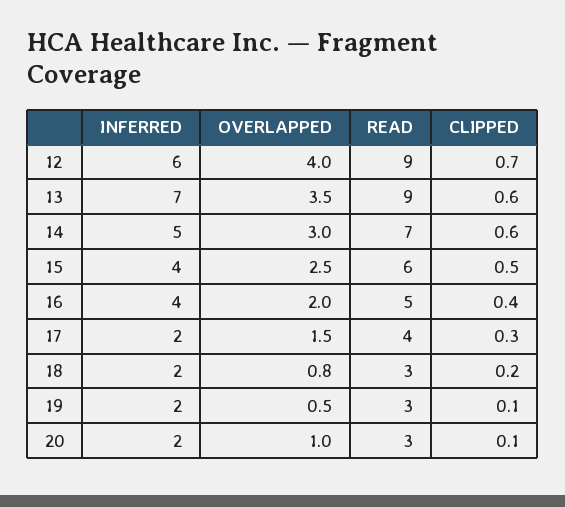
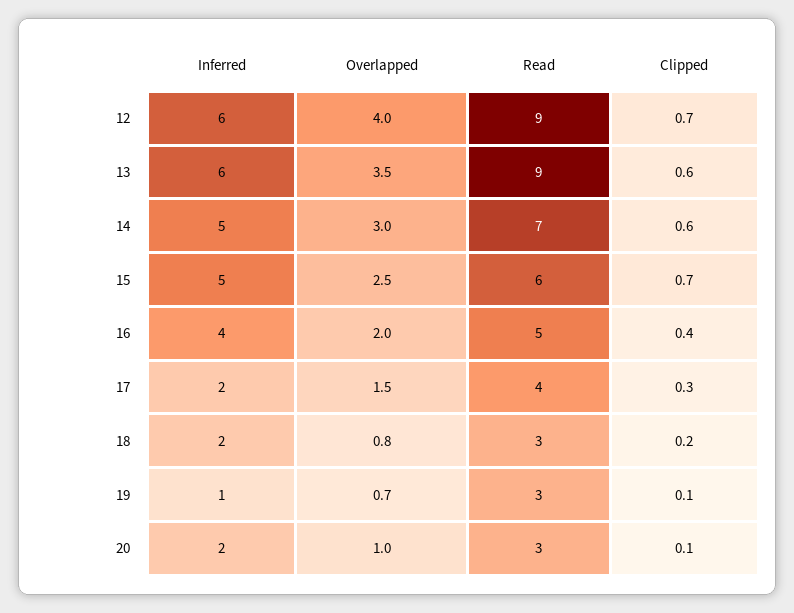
  {
    "INFERRED": {
      "12": 6,
-     "13": 7,
+     "13": 6,
      "14": 5,
-     "15": 4,
+     "15": 5,
      "16": 4,
      "17": 2,
      "18": 2,
-     "19": 2,
+     "19": 1,
      "20": 2
    },
    "OVERLAPPED": {
      "12": 4,
      "13": 3.5,
      "14": 3,
      "15": 2.5,
      "16": 2,
      "17": 1.5,
      "18": 0.8,
-     "19": 0.5,
+     "19": 0.7,
      "20": 1
    },
    "READ": {
      "12": 9,
      "13": 9,
      "14": 7,
      "15": 6,
      "16": 5,
      "17": 4,
      "18": 3,
      "19": 3,
      "20": 3
    },
    "CLIPPED": {
      "12": 0.7,
      "13": 0.6,
      "14": 0.6,
-     "15": 0.5,
+     "15": 0.7,
      "16": 0.4,
      "17": 0.3,
      "18": 0.2,
      "19": 0.1,
      "20": 0.1
    }
  }

